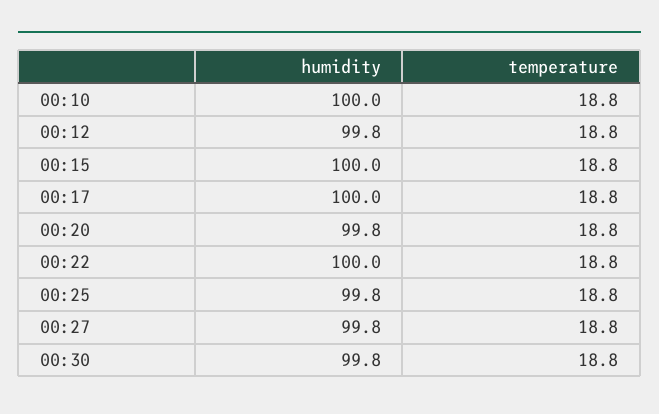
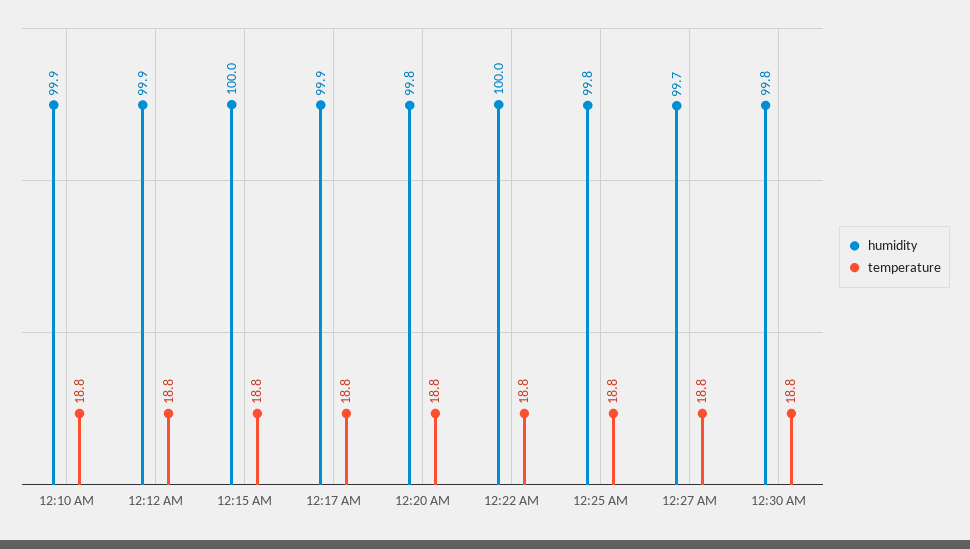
  {
    "humidity": {
-     "00:10": 100,
+     "00:10": 99.9,
-     "00:12": 99.8,
+     "00:12": 99.9,
      "00:15": 100,
-     "00:17": 100,
+     "00:17": 99.9,
      "00:20": 99.8,
      "00:22": 100,
      "00:25": 99.8,
-     "00:27": 99.8,
+     "00:27": 99.7,
      "00:30": 99.8
    },
    "temperature": {
      "00:10": 18.8,
      "00:12": 18.8,
      "00:15": 18.8,
      "00:17": 18.8,
      "00:20": 18.8,
      "00:22": 18.8,
      "00:25": 18.8,
      "00:27": 18.8,
      "00:30": 18.8
    }
  }

